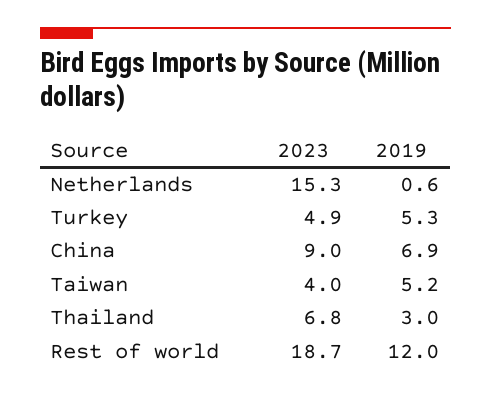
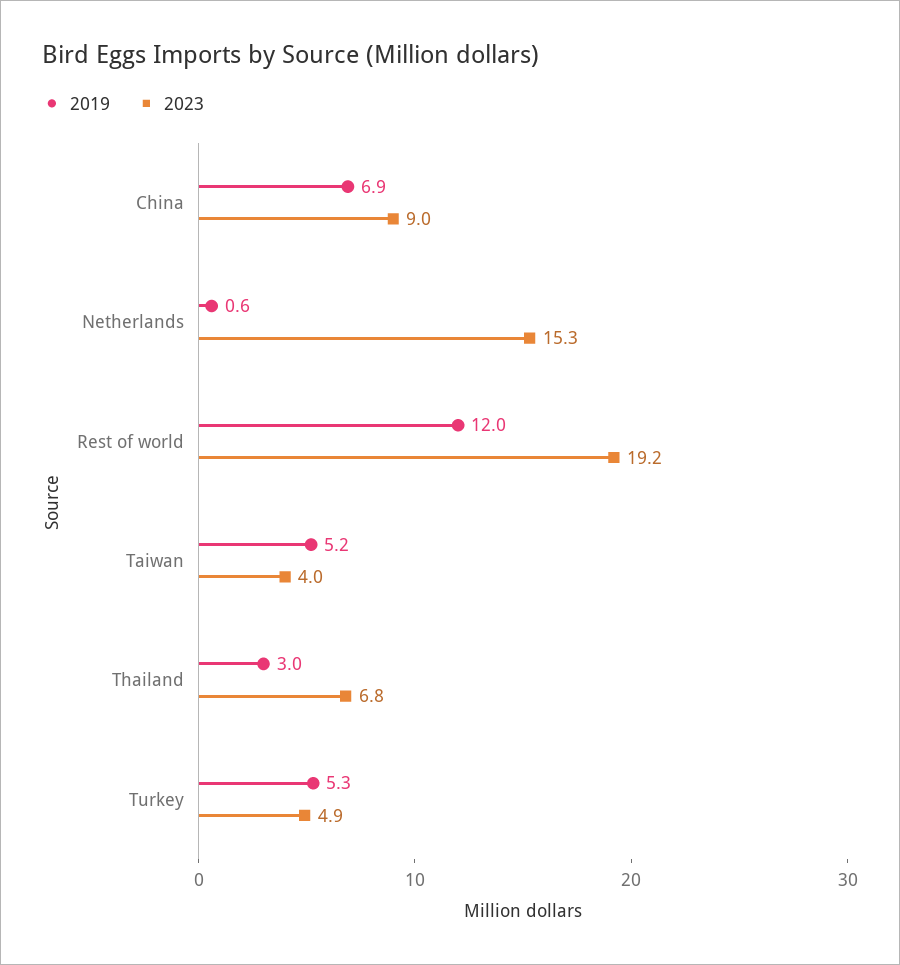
  {
    "2023": {
      "Netherlands": 15.3,
      "Turkey": 4.9,
      "China": 9,
      "Taiwan": 4,
      "Thailand": 6.8,
-     "Rest of world": 18.7
+     "Rest of world": 19.2
    },
    "2019": {
      "Netherlands": 0.6,
      "Turkey": 5.3,
      "China": 6.9,
      "Taiwan": 5.2,
      "Thailand": 3,
      "Rest of world": 12
    }
  }

